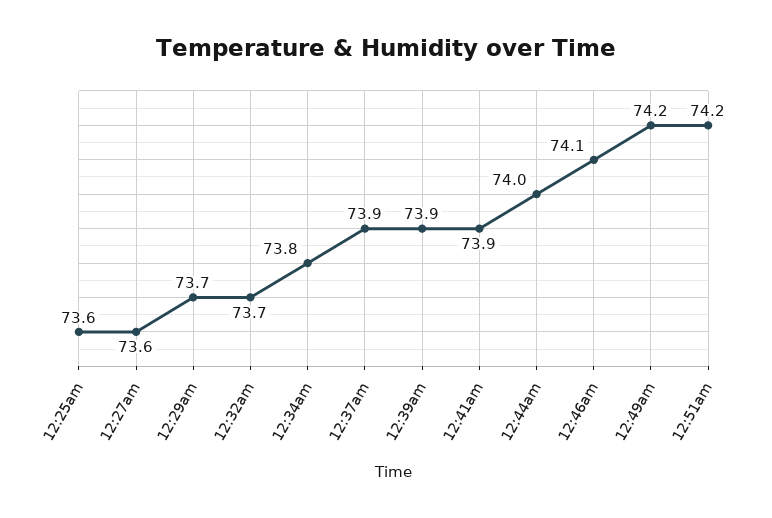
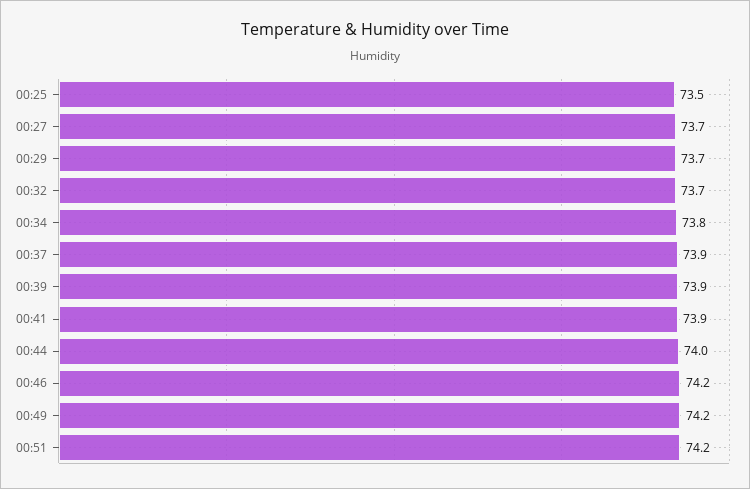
  {
-   "12:25am": 73.6,
+   "12:25am": 73.5,
-   "12:27am": 73.6,
+   "12:27am": 73.7,
    "12:29am": 73.7,
    "12:32am": 73.7,
    "12:34am": 73.8,
    "12:37am": 73.9,
    "12:39am": 73.9,
    "12:41am": 73.9,
    "12:44am": 74,
-   "12:46am": 74.1,
+   "12:46am": 74.2,
    "12:49am": 74.2,
    "12:51am": 74.2
  }

